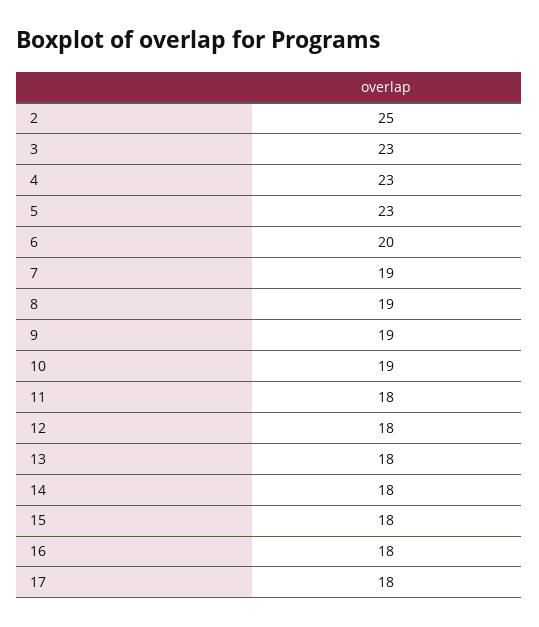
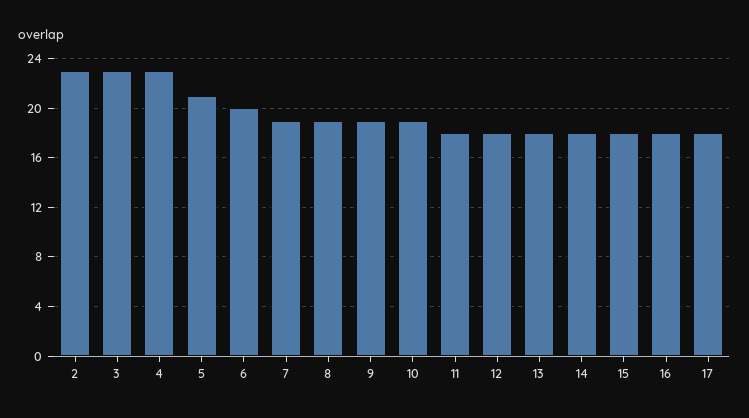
  {
-   "2": 25,
+   "2": 23,
    "3": 23,
    "4": 23,
-   "5": 23,
+   "5": 21,
    "6": 20,
    "7": 19,
    "8": 19,
    "9": 19,
    "10": 19,
    "11": 18,
    "12": 18,
    "13": 18,
    "14": 18,
    "15": 18,
    "16": 18,
    "17": 18
  }

